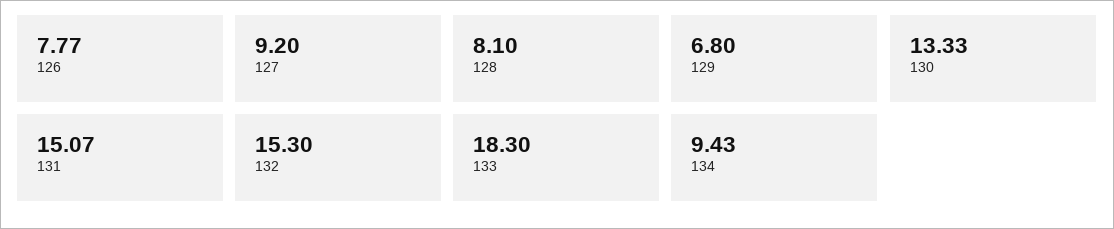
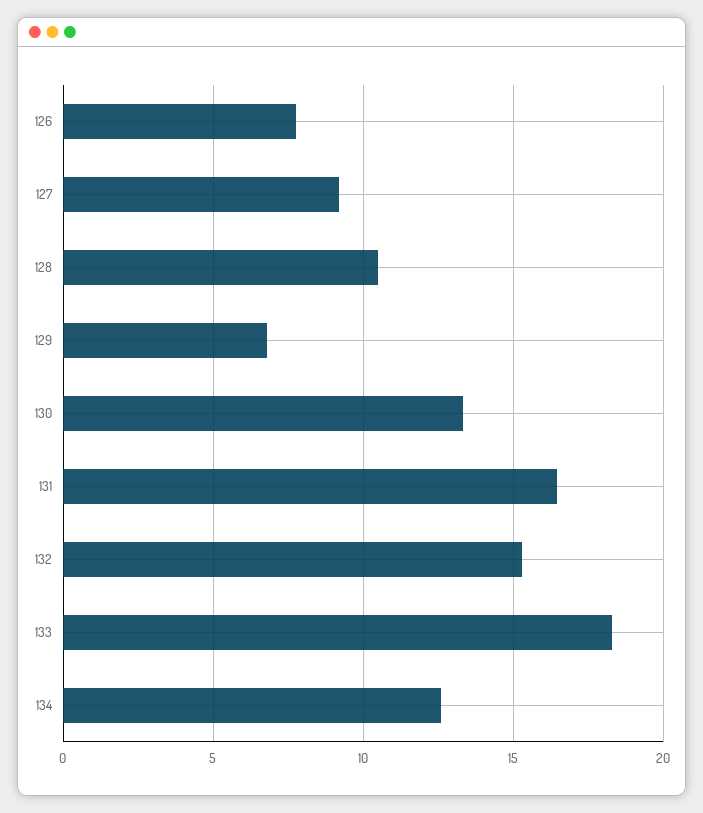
  {
    "126": 7.77,
    "127": 9.2,
-   "128": 8.1,
+   "128": 10.5,
    "129": 6.8,
    "130": 13.33,
-   "131": 15.07,
+   "131": 16.5,
    "132": 15.3,
    "133": 18.3,
-   "134": 9.43
+   "134": 12.5
  }

